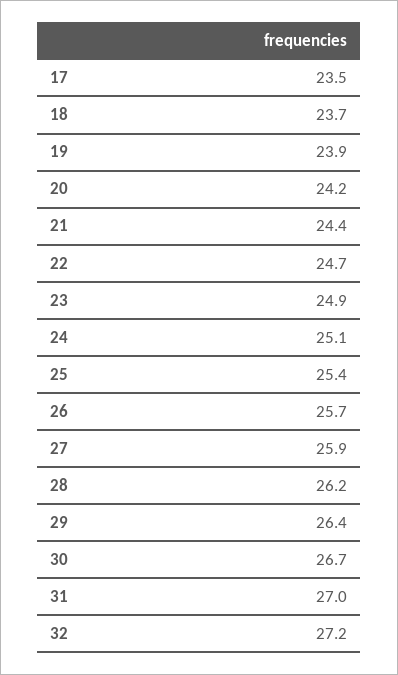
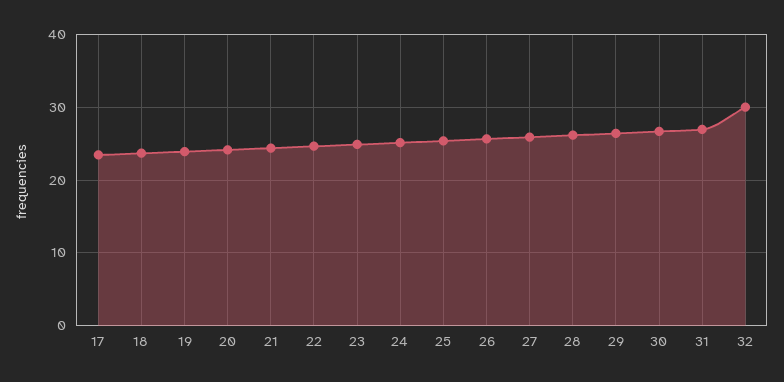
  {
    "17": 23.5,
    "18": 23.7,
    "19": 23.9,
    "20": 24.2,
    "21": 24.4,
    "22": 24.7,
    "23": 24.9,
    "24": 25.1,
    "25": 25.4,
    "26": 25.7,
    "27": 25.9,
    "28": 26.2,
    "29": 26.4,
    "30": 26.7,
    "31": 27,
-   "32": 27.2
+   "32": 30
  }

